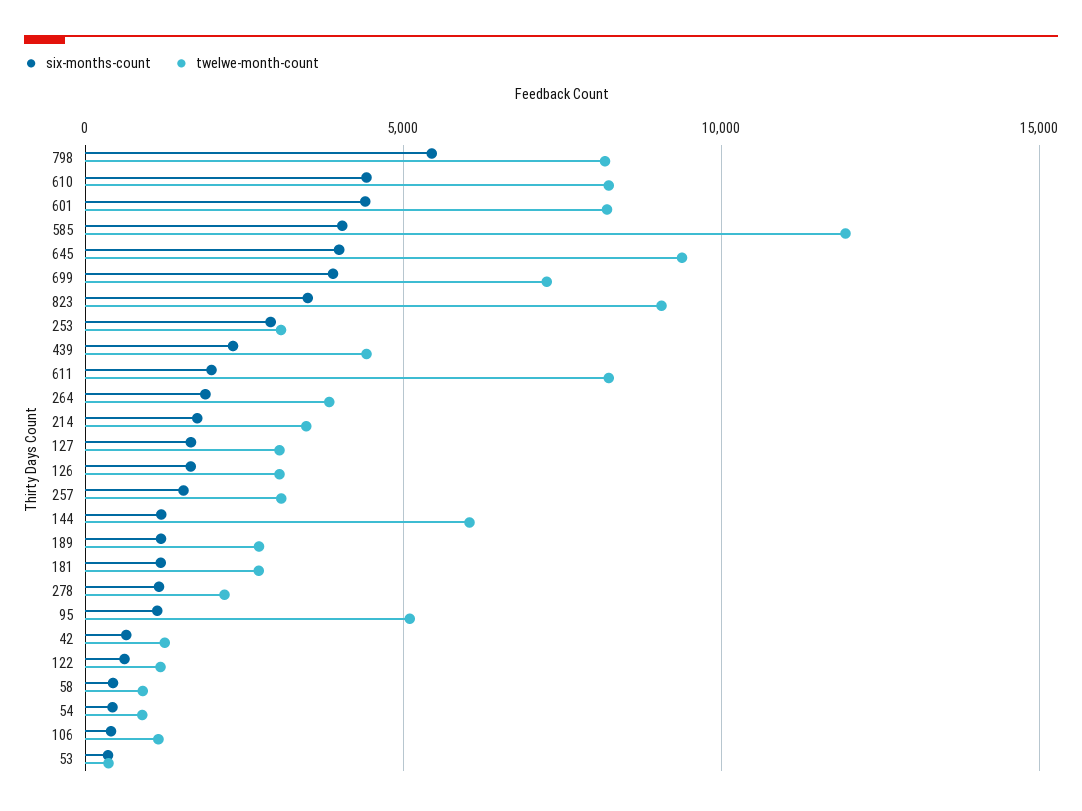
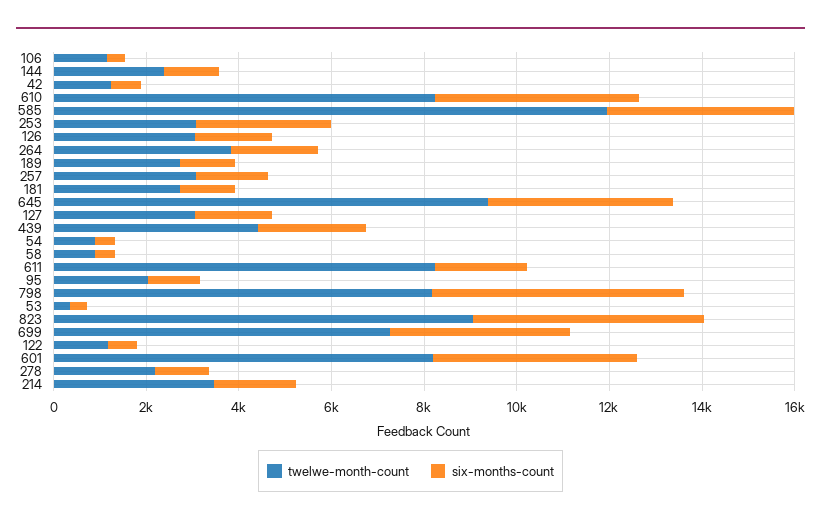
  {
    "six-months-count": {
      "798": 5500,
      "610": 4500,
      "601": 4500,
      "585": 4000,
      "645": 4000,
      "699": 4000,
-     "823": 3500,
+     "823": 5000,
      "253": 3000,
      "439": 2500,
      "611": 2000,
      "264": 2000,
      "214": 2000,
      "127": 1500,
      "126": 1500,
      "257": 1500,
      "144": 1000,
      "189": 1000,
      "181": 1000,
      "278": 1000,
      "95": 1000,
      "42": 500,
      "122": 500,
      "58": 500,
      "54": 500,
      "106": 500,
      "53": 500
    },
    "twelwe-month-count": {
      "798": 8000,
      "610": 8000,
      "601": 8000,
      "585": 12000,
      "645": 9500,
      "699": 7500,
      "823": 9000,
      "253": 3000,
      "439": 4500,
      "611": 8000,
      "264": 4000,
      "214": 3500,
      "127": 3000,
      "126": 3000,
      "257": 3000,
-     "144": 6000,
+     "144": 2500,
      "189": 2500,
      "181": 2500,
      "278": 2000,
-     "95": 5000,
+     "95": 2000,
      "42": 1000,
      "122": 1000,
      "58": 1000,
      "54": 1000,
      "106": 1000,
      "53": 500
    }
  }

